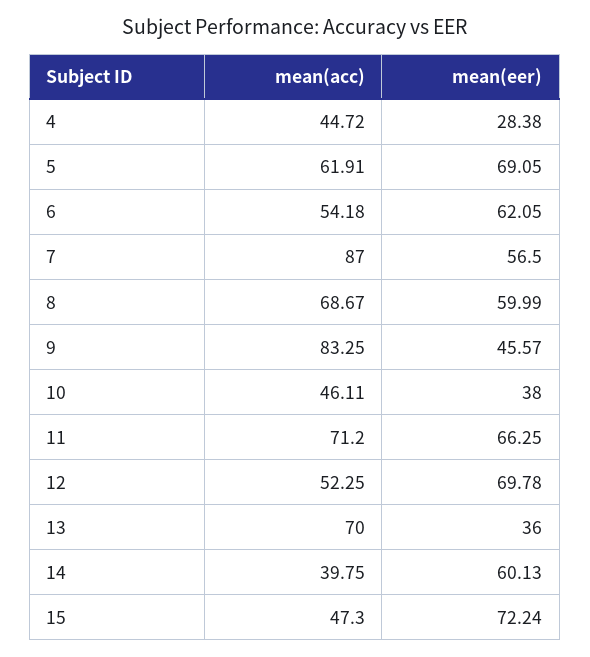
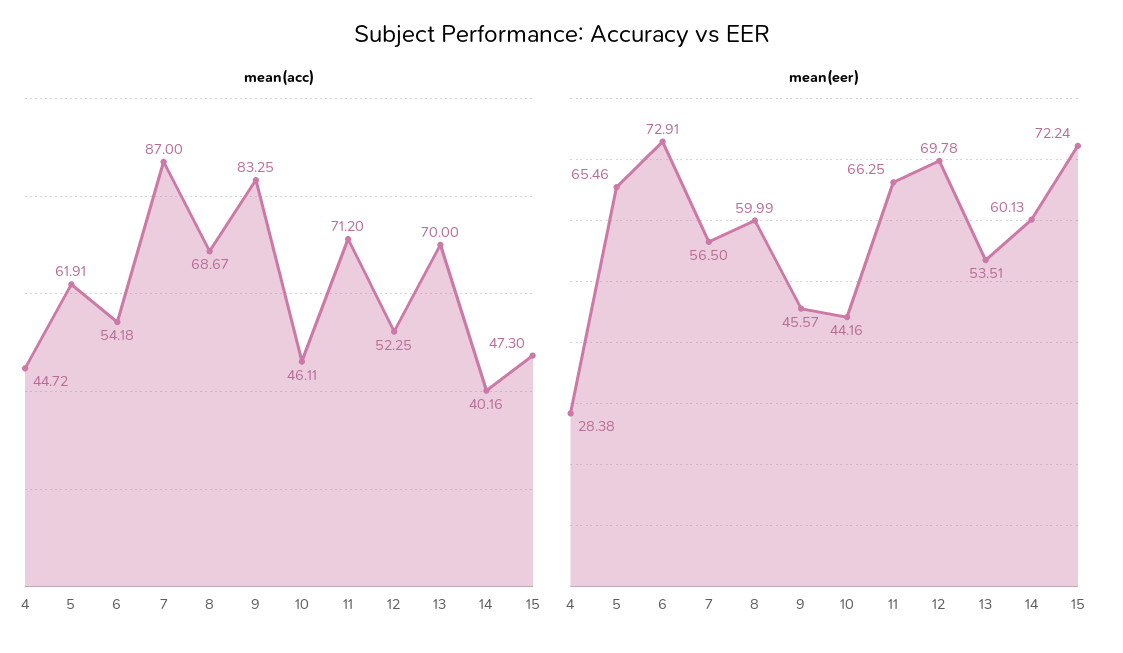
  {
    "mean(acc)": {
      "4": 44.72,
      "5": 61.91,
      "6": 54.18,
      "7": 87,
      "8": 68.67,
      "9": 83.25,
      "10": 46.11,
      "11": 71.2,
      "12": 52.25,
      "13": 70,
-     "14": 39.75,
+     "14": 40.16,
      "15": 47.3
    },
    "mean(eer)": {
      "4": 28.38,
-     "5": 69.05,
+     "5": 65.46,
-     "6": 62.05,
+     "6": 72.91,
      "7": 56.5,
      "8": 59.99,
      "9": 45.57,
-     "10": 38,
+     "10": 44.16,
      "11": 66.25,
      "12": 69.78,
-     "13": 36,
+     "13": 53.51,
      "14": 60.13,
      "15": 72.24
    }
  }

